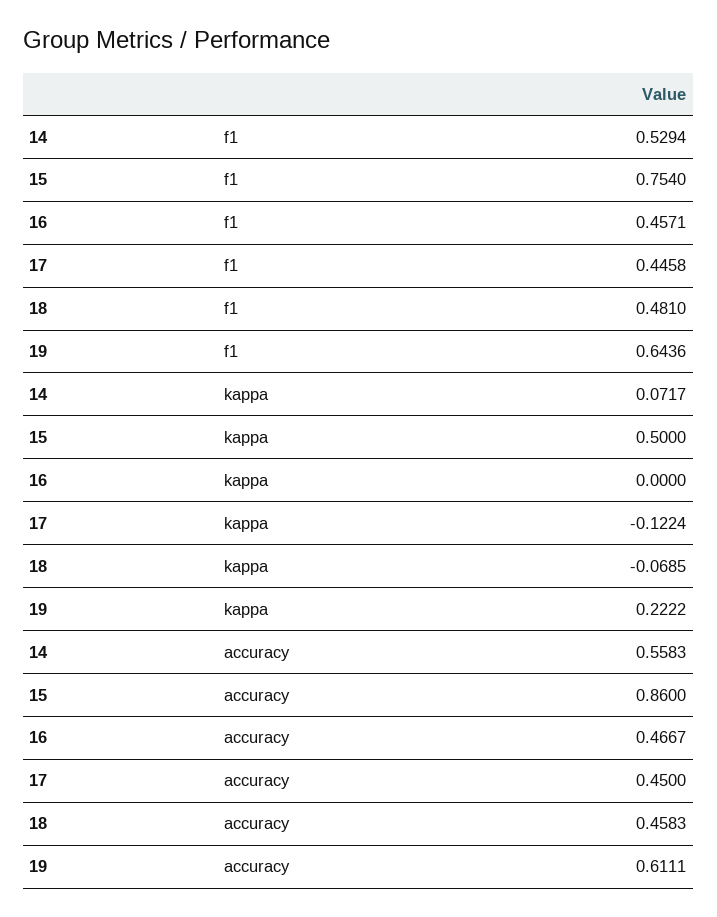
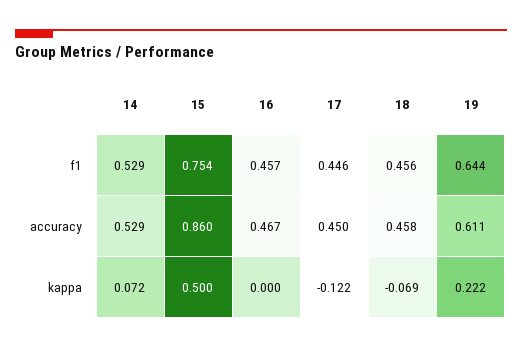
  {
    "14": {
      "f1": 0.5294,
      "kappa": 0.0717,
-     "accuracy": 0.5583
+     "accuracy": 0.529
    },
    "15": {
      "f1": 0.754,
      "kappa": 0.5,
      "accuracy": 0.86
    },
    "16": {
      "f1": 0.4571,
      "kappa": 0,
      "accuracy": 0.4667
    },
    "17": {
      "f1": 0.4458,
      "kappa": -0.1224,
      "accuracy": 0.45
    },
    "18": {
-     "f1": 0.481,
+     "f1": 0.456,
      "kappa": -0.0685,
      "accuracy": 0.4583
    },
    "19": {
      "f1": 0.6436,
      "kappa": 0.2222,
      "accuracy": 0.6111
    }
  }

